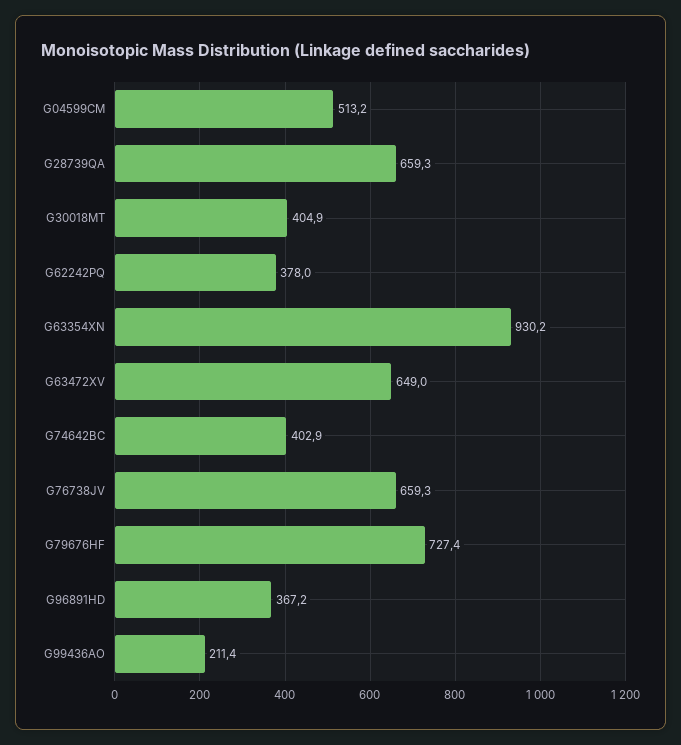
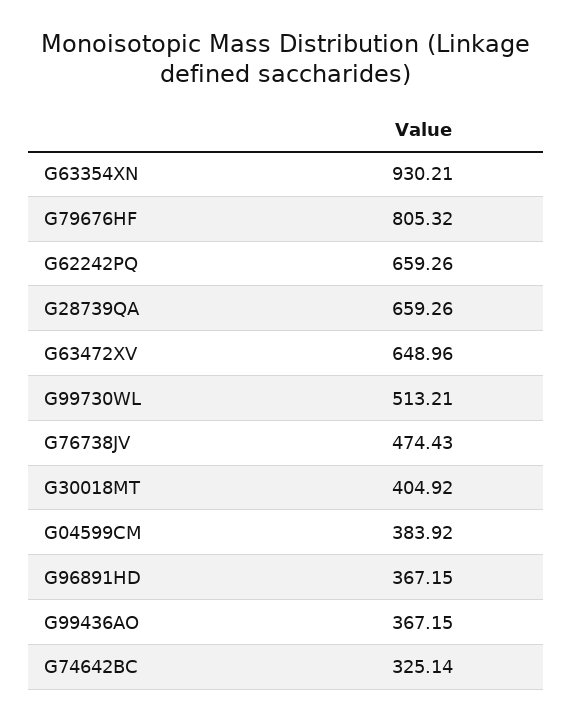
  {
-   "G04599CM": 513.2,
+   "G04599CM": 383.92,
    "G28739QA": 659.26,
    "G30018MT": 404.92,
-   "G62242PQ": 378,
+   "G62242PQ": 659.26,
    "G63354XN": 930.21,
    "G63472XV": 648.96,
-   "G74642BC": 402.9,
+   "G74642BC": 325.14,
-   "G76738JV": 659.3,
+   "G76738JV": 474.43,
-   "G79676HF": 727.4,
+   "G79676HF": 805.32,
    "G96891HD": 367.15,
-   "G99436AO": 211.4
+   "G99436AO": 367.15,
+   "G99730WL": 513.21
  }

